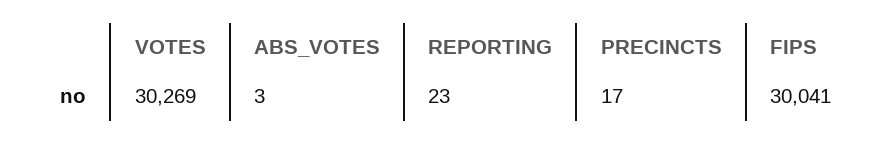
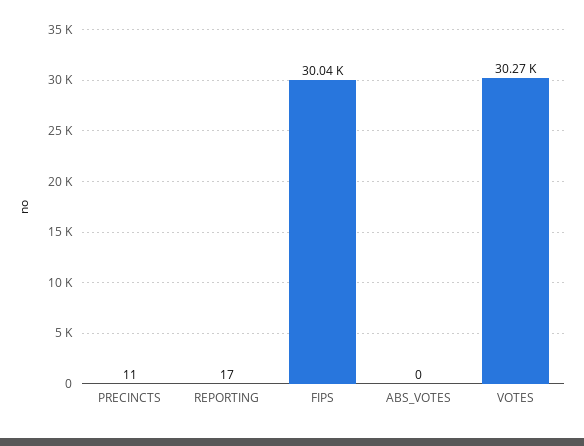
  {
    "VOTES": 30269,
-   "ABS_VOTES": 3,
+   "ABS_VOTES": 0,
-   "REPORTING": 23,
+   "REPORTING": 17,
-   "PRECINCTS": 17,
+   "PRECINCTS": 11,
    "FIPS": 30041
  }

